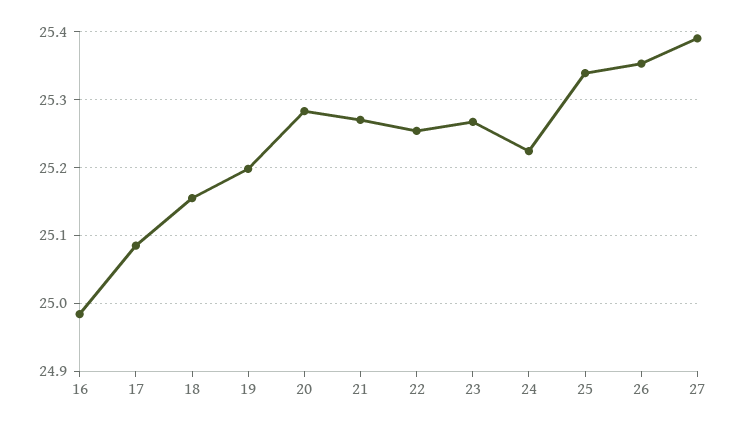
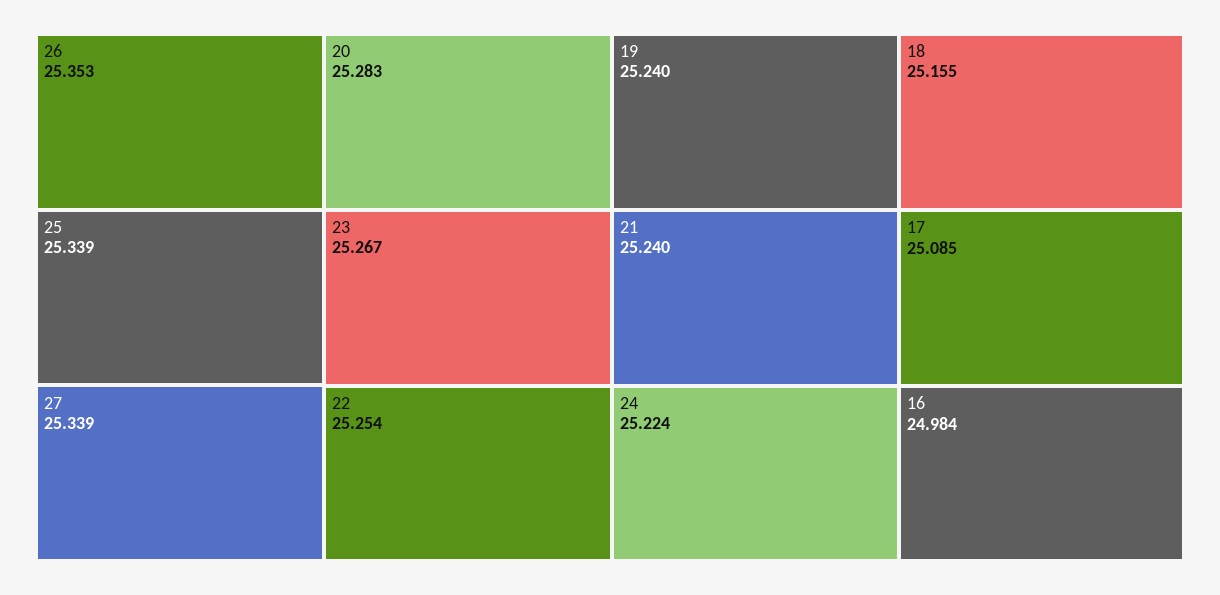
  {
    "16": 24.984,
    "17": 25.085,
    "18": 25.155,
-   "19": 25.2,
+   "19": 25.24,
    "20": 25.283,
-   "21": 25.27,
+   "21": 25.24,
    "22": 25.254,
    "23": 25.267,
    "24": 25.224,
    "25": 25.339,
    "26": 25.353,
-   "27": 25.39
+   "27": 25.339
  }

